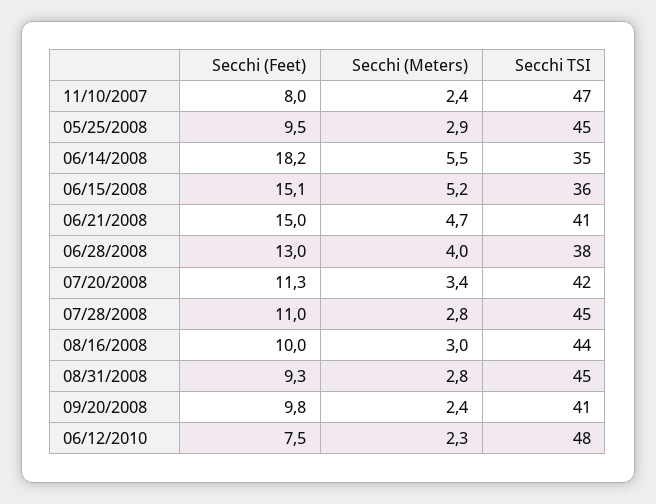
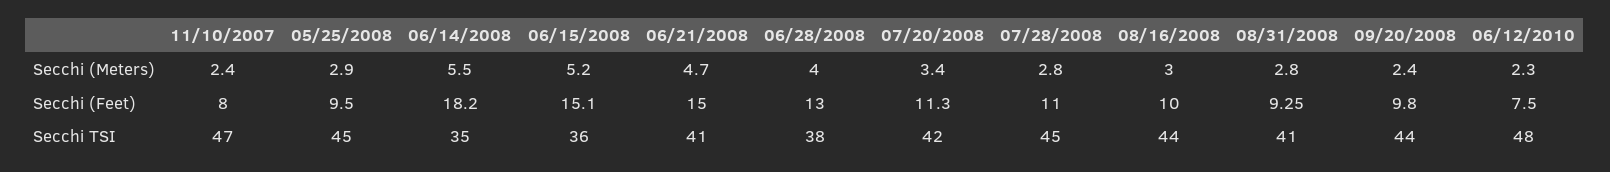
  {
    "Secchi (Feet)": {
      "11/10/2007": 8,
      "05/25/2008": 9.5,
      "06/14/2008": 18.2,
      "06/15/2008": 15.1,
      "06/21/2008": 15,
      "06/28/2008": 13,
      "07/20/2008": 11.3,
      "07/28/2008": 11,
      "08/16/2008": 10,
      "08/31/2008": 9.25,
      "09/20/2008": 9.8,
      "06/12/2010": 7.5
    },
    "Secchi (Meters)": {
      "11/10/2007": 2.4,
      "05/25/2008": 2.9,
      "06/14/2008": 5.5,
      "06/15/2008": 5.2,
      "06/21/2008": 4.7,
      "06/28/2008": 4,
      "07/20/2008": 3.4,
      "07/28/2008": 2.8,
      "08/16/2008": 3,
      "08/31/2008": 2.8,
      "09/20/2008": 2.4,
      "06/12/2010": 2.3
    },
    "Secchi TSI": {
      "11/10/2007": 47,
      "05/25/2008": 45,
      "06/14/2008": 35,
      "06/15/2008": 36,
      "06/21/2008": 41,
      "06/28/2008": 38,
      "07/20/2008": 42,
      "07/28/2008": 45,
      "08/16/2008": 44,
-     "08/31/2008": 45,
+     "08/31/2008": 41,
-     "09/20/2008": 41,
+     "09/20/2008": 44,
      "06/12/2010": 48
    }
  }

